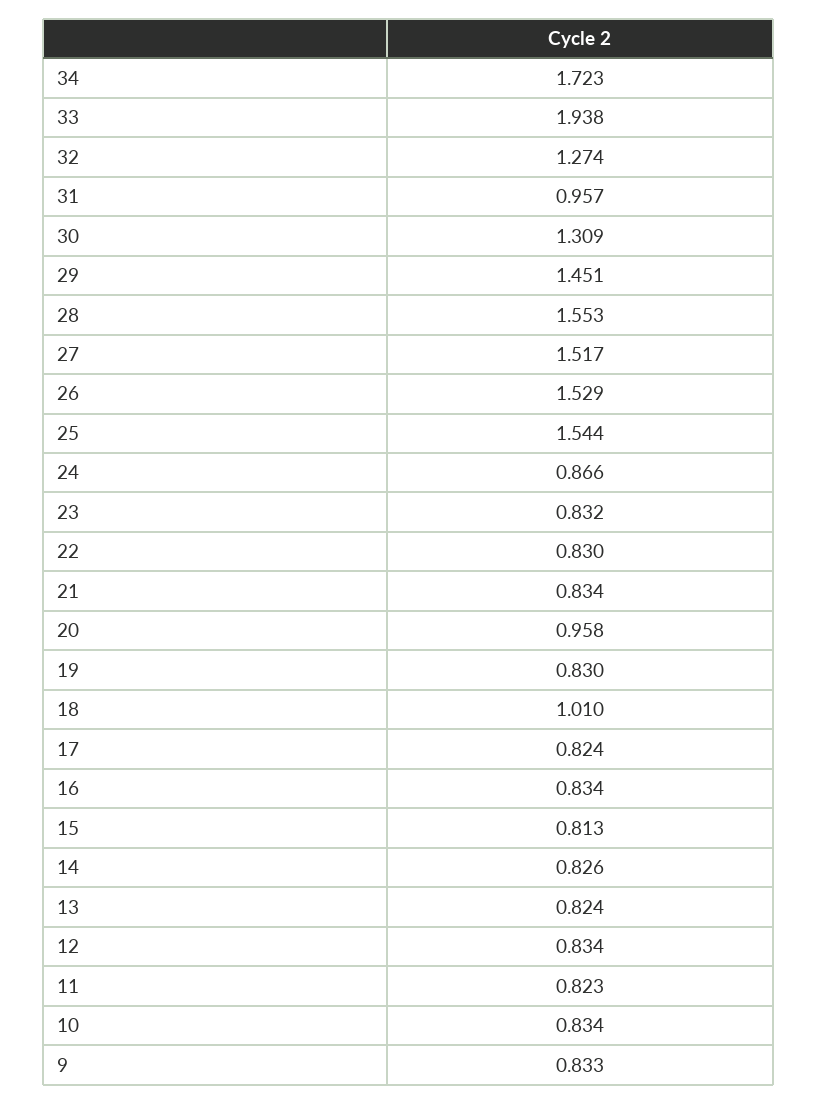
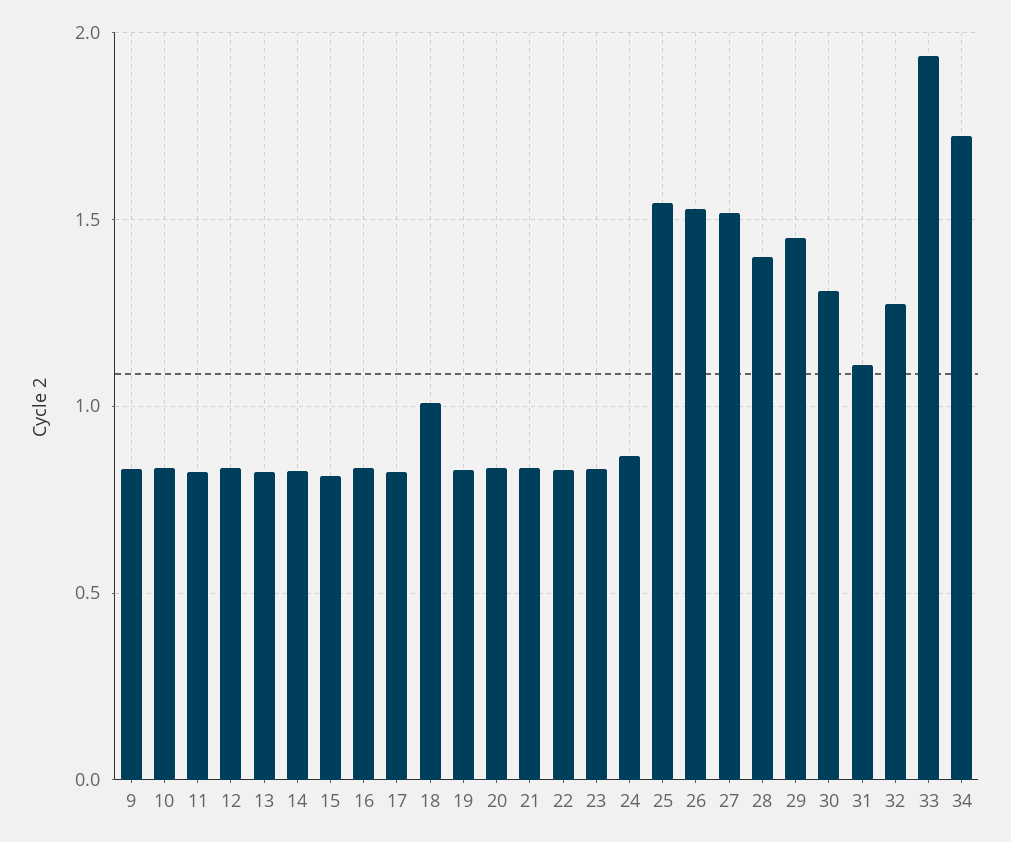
  {
    "34": 1.723,
    "33": 1.938,
    "32": 1.274,
-   "31": 0.957,
+   "31": 1.1,
    "30": 1.309,
    "29": 1.451,
-   "28": 1.553,
+   "28": 1.4,
    "27": 1.517,
    "26": 1.529,
    "25": 1.544,
    "24": 0.866,
    "23": 0.832,
    "22": 0.83,
    "21": 0.834,
-   "20": 0.958,
+   "20": 0.85,
    "19": 0.83,
    "18": 1.01,
    "17": 0.824,
    "16": 0.834,
    "15": 0.813,
    "14": 0.826,
    "13": 0.824,
    "12": 0.834,
    "11": 0.823,
    "10": 0.834,
    "9": 0.833
  }

